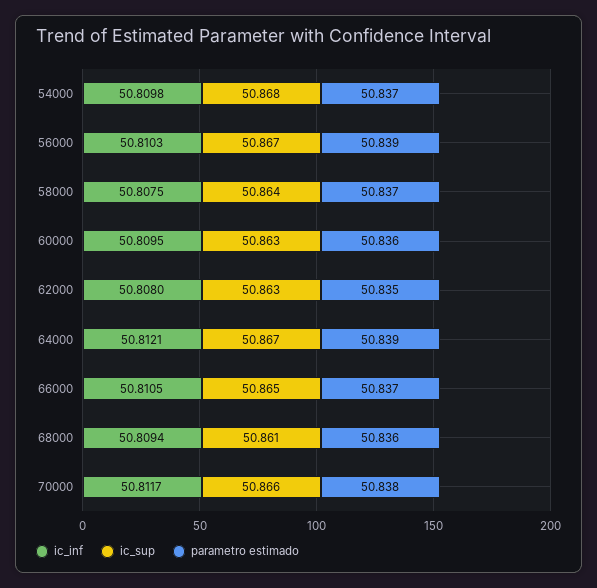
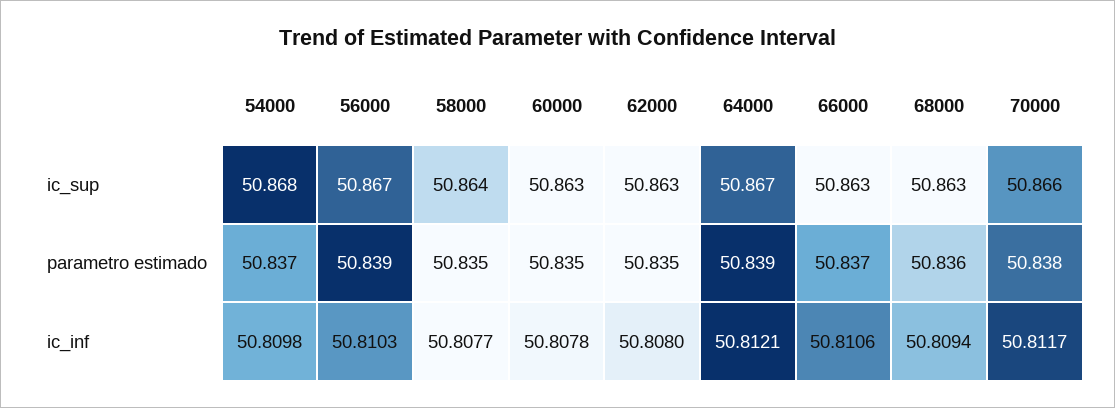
  {
    "ic_inf": {
      "54000": 50.8098,
      "56000": 50.8103,
-     "58000": 50.8075,
+     "58000": 50.8077,
-     "60000": 50.8095,
+     "60000": 50.8078,
      "62000": 50.808,
      "64000": 50.8121,
-     "66000": 50.8105,
+     "66000": 50.8106,
      "68000": 50.8094,
      "70000": 50.8117
    },
    "ic_sup": {
      "54000": 50.868,
      "56000": 50.867,
      "58000": 50.864,
      "60000": 50.863,
      "62000": 50.863,
      "64000": 50.867,
-     "66000": 50.865,
+     "66000": 50.863,
-     "68000": 50.861,
+     "68000": 50.863,
      "70000": 50.866
    },
    "parametro estimado": {
      "54000": 50.837,
      "56000": 50.839,
-     "58000": 50.837,
+     "58000": 50.835,
-     "60000": 50.836,
+     "60000": 50.835,
      "62000": 50.835,
      "64000": 50.839,
      "66000": 50.837,
      "68000": 50.836,
      "70000": 50.838
    }
  }

